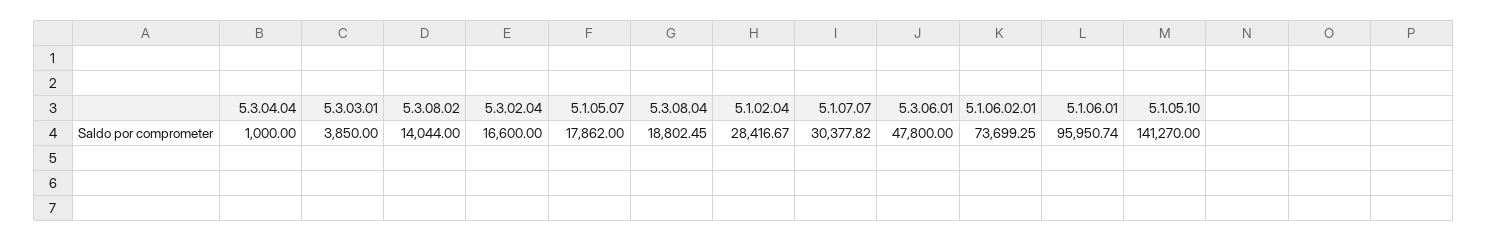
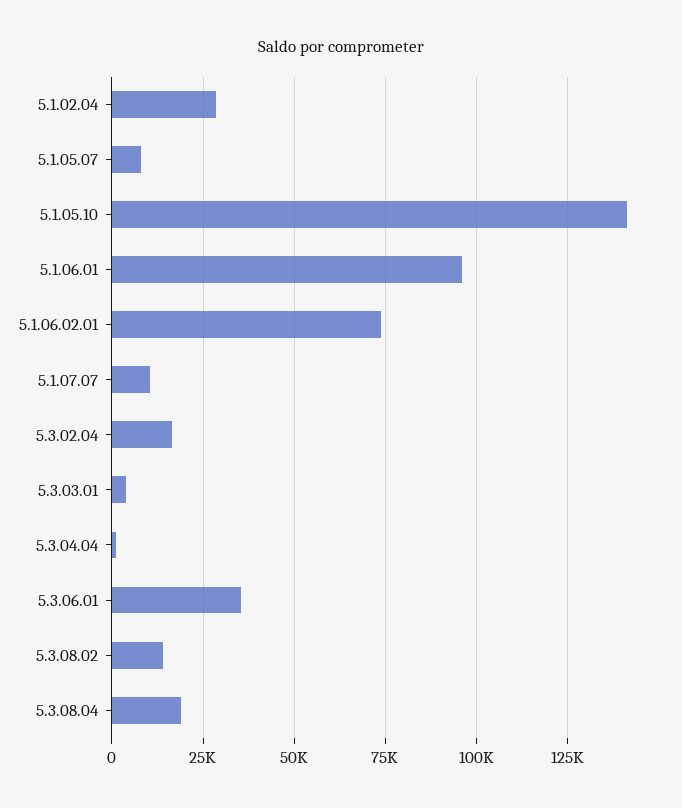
  {
    "5.3.04.04": 1000,
    "5.3.03.01": 3850,
    "5.3.08.02": 14044,
    "5.3.02.04": 16600,
-   "5.1.05.07": 17862,
+   "5.1.05.07": 7500,
    "5.3.08.04": 18802.45,
    "5.1.02.04": 28416.67,
-   "5.1.07.07": 30377.82,
+   "5.1.07.07": 10000,
-   "5.3.06.01": 47800,
+   "5.3.06.01": 35000,
    "5.1.06.02.01": 73699.25,
    "5.1.06.01": 95950.74,
    "5.1.05.10": 141270
  }

